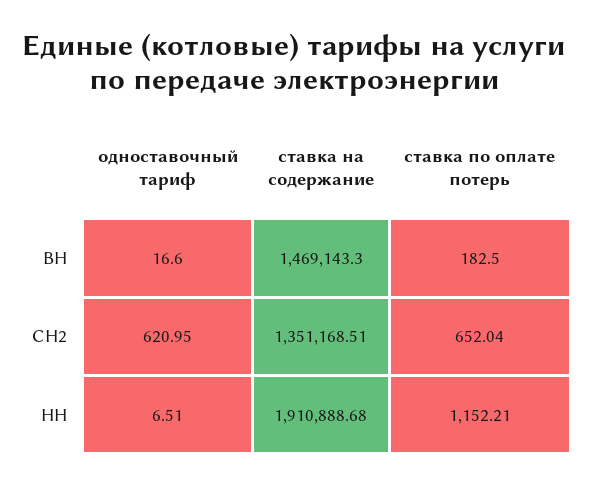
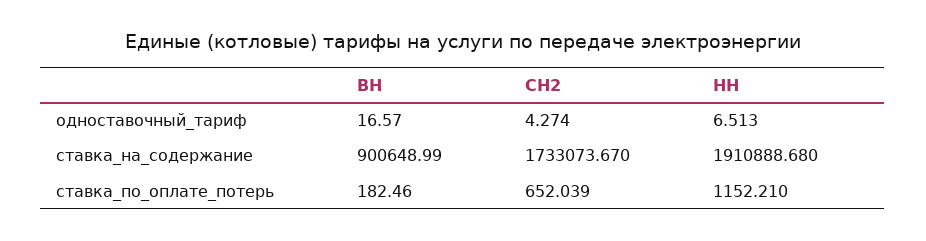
  {
    "одноставочный тариф": {
      "ВН": 16.57,
-     "СН2": 620.95,
+     "СН2": 4.274,
      "НН": 6.513
    },
    "ставка на содержание": {
-     "ВН": 1469143.3,
+     "ВН": 900648.99,
-     "СН2": 1351168.51,
+     "СН2": 1733073.67,
      "НН": 1910888.68
    },
    "ставка по оплате потерь": {
      "ВН": 182.46,
      "СН2": 652.039,
      "НН": 1152.21
    }
  }

